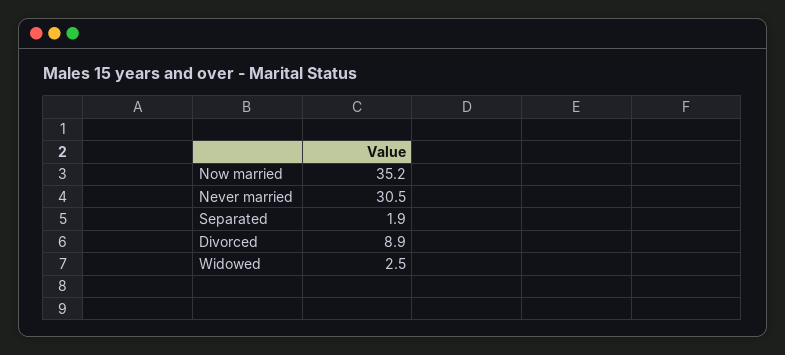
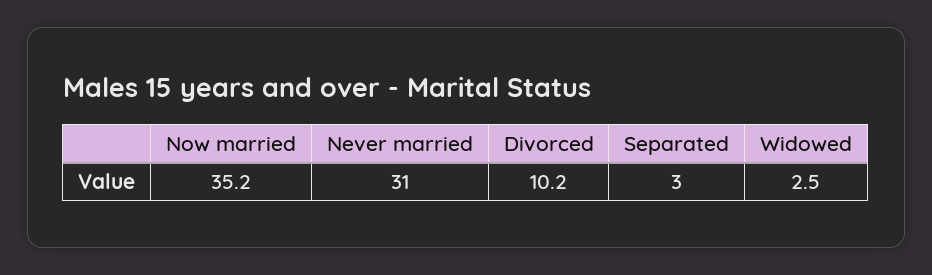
  {
    "Now married": 35.2,
-   "Never married": 30.5,
+   "Never married": 31,
-   "Separated": 1.9,
+   "Separated": 3,
-   "Divorced": 8.9,
+   "Divorced": 10.2,
    "Widowed": 2.5
  }

